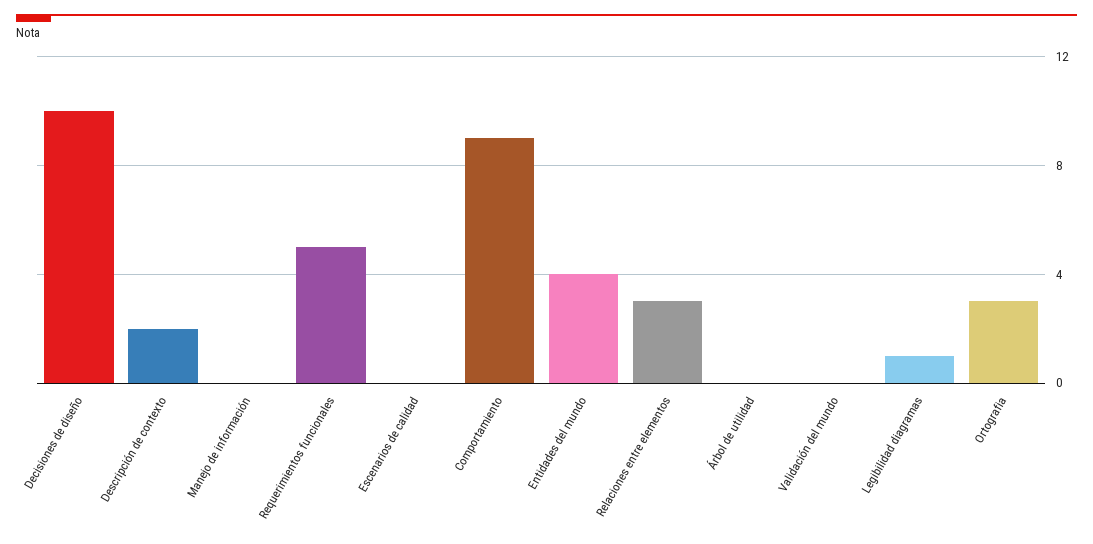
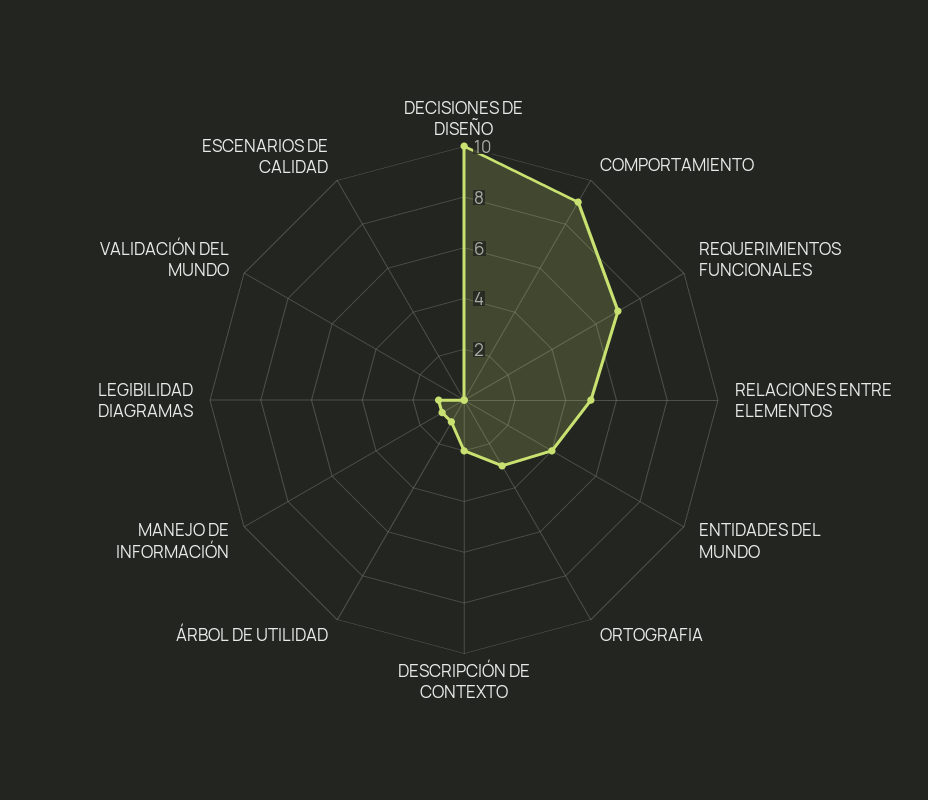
  {
    "Decisiones de diseño": 10,
    "Descripción de contexto": 2,
-   "Manejo de información": 0,
+   "Manejo de información": 1,
-   "Requerimientos funcionales": 5,
+   "Requerimientos funcionales": 7,
    "Escenarios de calidad": 0,
    "Comportamiento": 9,
    "Entidades del mundo": 4,
-   "Relaciones entre elementos": 3,
+   "Relaciones entre elementos": 5,
-   "Árbol de utilidad": 0,
+   "Árbol de utilidad": 1,
    "Validación del mundo": 0,
    "Legibilidad diagramas": 1,
    "Ortografia": 3
  }

